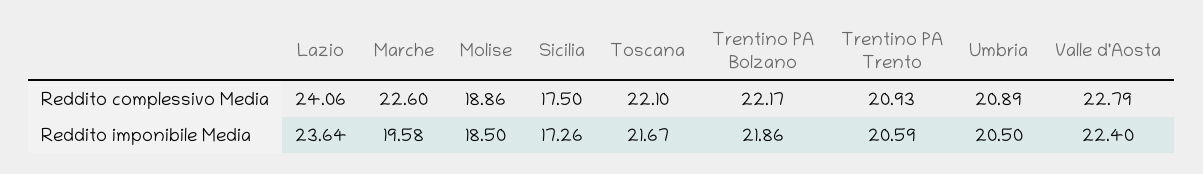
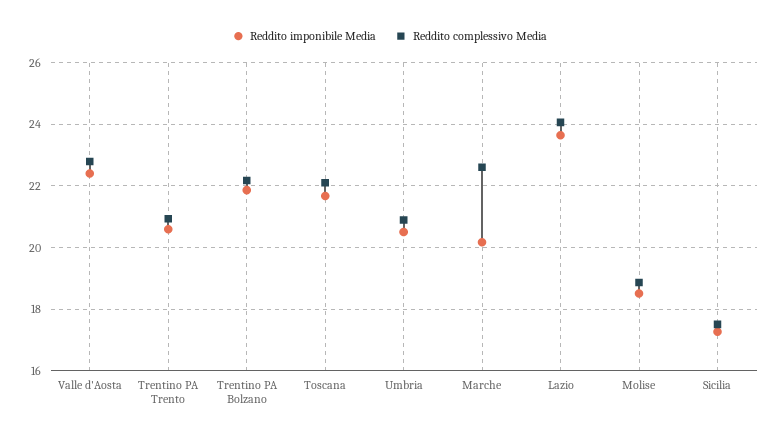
  {
    "Reddito complessivo Media": {
      "Lazio": 24.06,
      "Marche": 22.6,
      "Molise": 18.86,
      "Sicilia": 17.5,
      "Toscana": 22.1,
      "Trentino PA Bolzano": 22.17,
      "Trentino PA Trento": 20.93,
      "Umbria": 20.89,
      "Valle d'Aosta": 22.79
    },
    "Reddito imponibile Media": {
      "Lazio": 23.64,
-     "Marche": 19.58,
+     "Marche": 20.2,
      "Molise": 18.5,
      "Sicilia": 17.26,
      "Toscana": 21.67,
      "Trentino PA Bolzano": 21.86,
      "Trentino PA Trento": 20.59,
      "Umbria": 20.5,
      "Valle d'Aosta": 22.4
    }
  }

